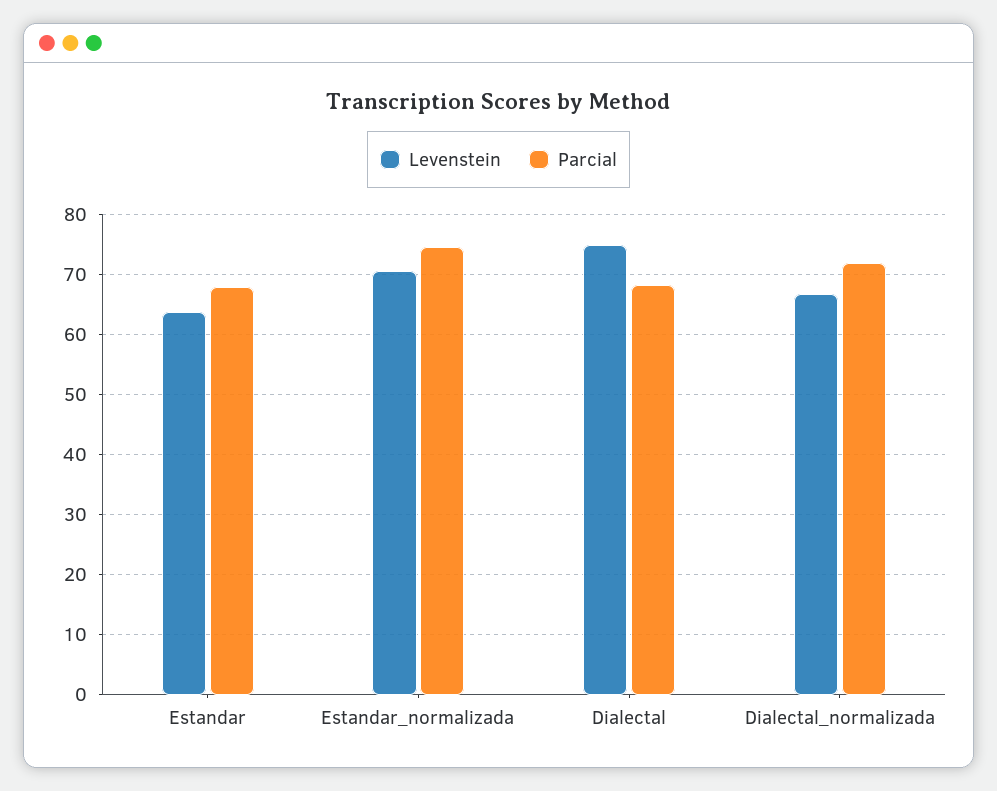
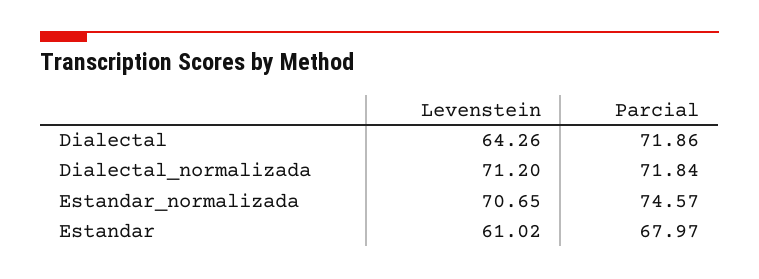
  {
    "Levenstein": {
-     "Estandar": 64,
+     "Estandar": 61.02,
      "Estandar_normalizada": 70.65,
-     "Dialectal": 75,
+     "Dialectal": 64.26,
-     "Dialectal_normalizada": 67
+     "Dialectal_normalizada": 71.2
    },
    "Parcial": {
      "Estandar": 67.97,
      "Estandar_normalizada": 74.57,
-     "Dialectal": 68,
+     "Dialectal": 71.86,
      "Dialectal_normalizada": 71.84
    }
  }

